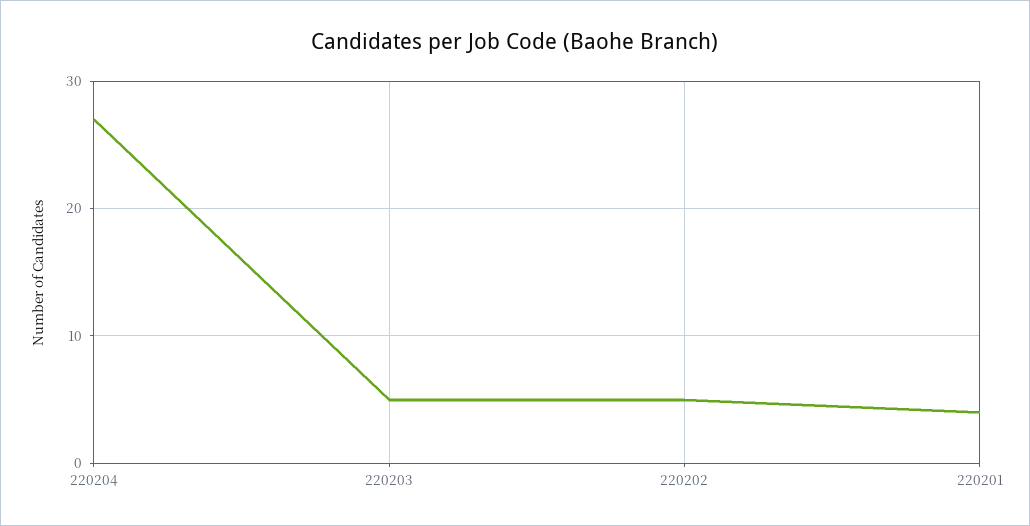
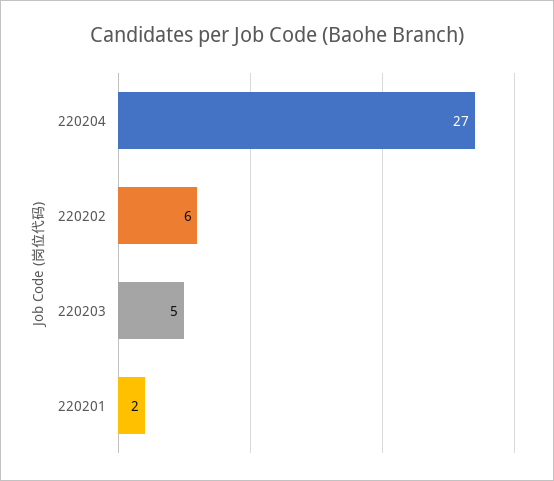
  {
    "220204": 27,
    "220203": 5,
-   "220202": 5,
+   "220202": 6,
-   "220201": 4
+   "220201": 2
  }

